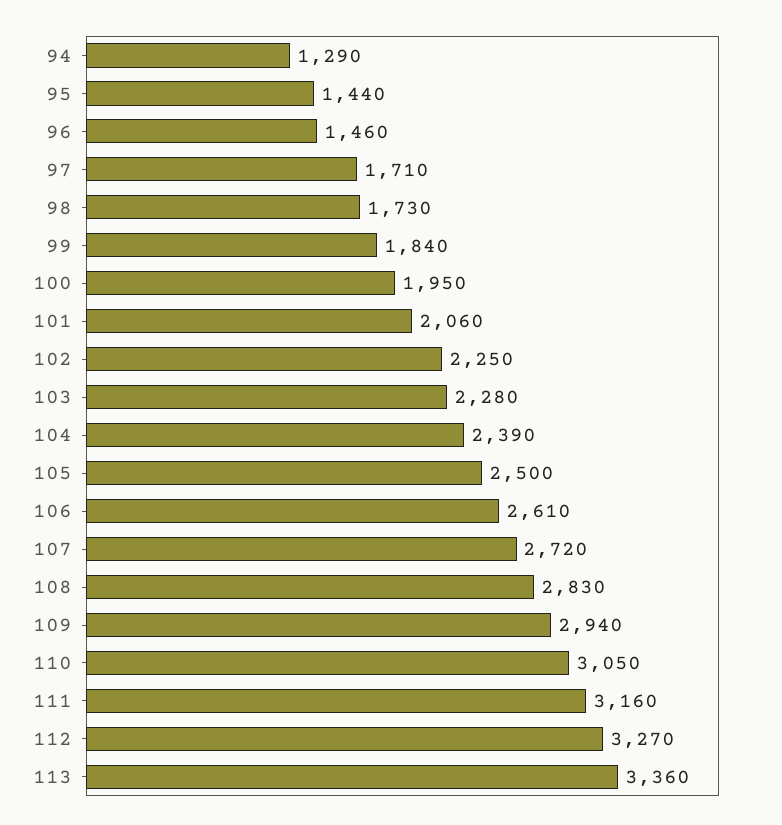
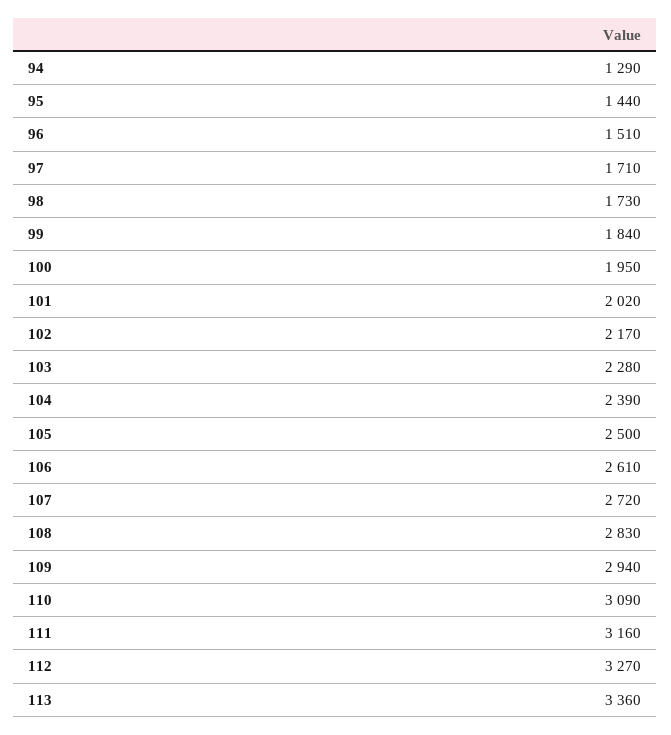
  {
    "94": 1290,
    "95": 1440,
-   "96": 1460,
+   "96": 1510,
    "97": 1710,
    "98": 1730,
    "99": 1840,
    "100": 1950,
-   "101": 2060,
+   "101": 2020,
-   "102": 2250,
+   "102": 2170,
    "103": 2280,
    "104": 2390,
    "105": 2500,
    "106": 2610,
    "107": 2720,
    "108": 2830,
    "109": 2940,
-   "110": 3050,
+   "110": 3090,
    "111": 3160,
    "112": 3270,
    "113": 3360
  }

